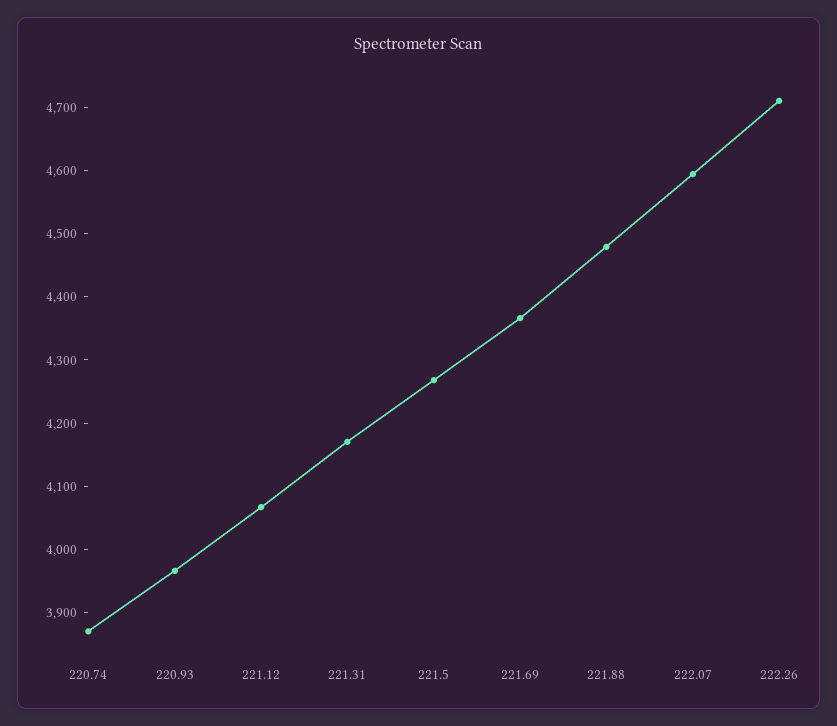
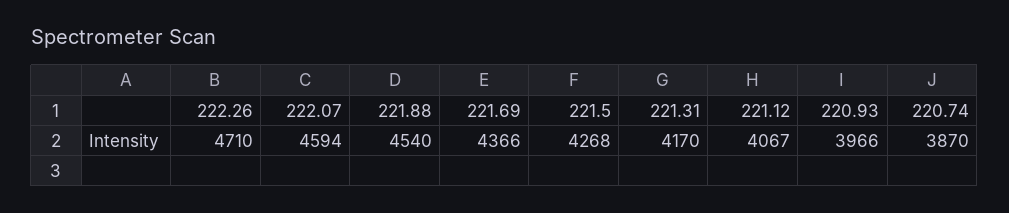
  {
    "220.74": 3870,
    "220.93": 3966,
    "221.12": 4067,
    "221.31": 4170,
    "221.5": 4268,
    "221.69": 4366,
-   "221.88": 4480,
+   "221.88": 4540,
    "222.07": 4594,
    "222.26": 4710
  }

